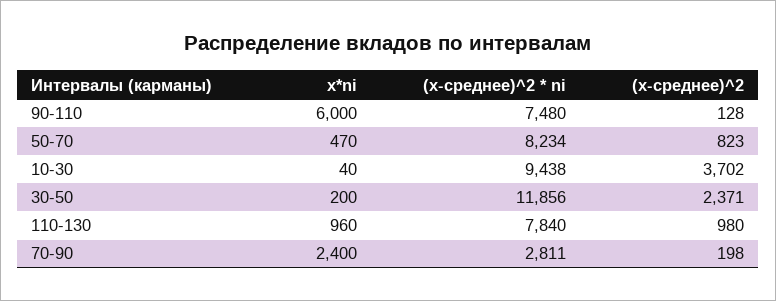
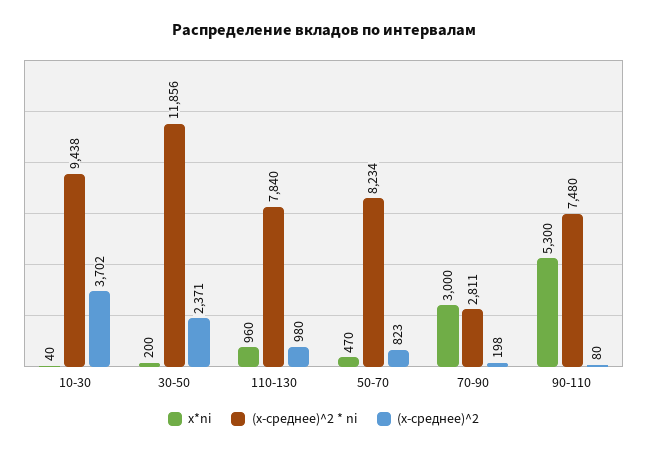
  {
    "x*ni": {
-     "90-110": 6000,
+     "90-110": 5300,
      "50-70": 470,
      "10-30": 40,
      "30-50": 200,
      "110-130": 960,
-     "70-90": 2400
+     "70-90": 3000
    },
    "(x-среднее)^2 * ni": {
      "90-110": 7480,
      "50-70": 8234,
      "10-30": 9438,
      "30-50": 11856,
      "110-130": 7840,
      "70-90": 2811
    },
    "(x-среднее)^2": {
-     "90-110": 128,
+     "90-110": 80,
      "50-70": 823,
      "10-30": 3702,
      "30-50": 2371,
      "110-130": 980,
      "70-90": 198
    }
  }

